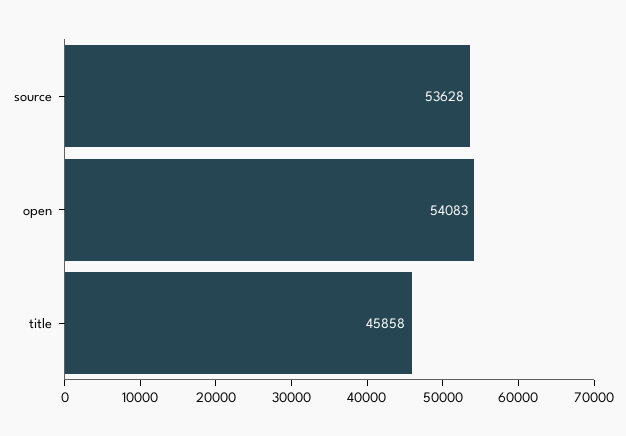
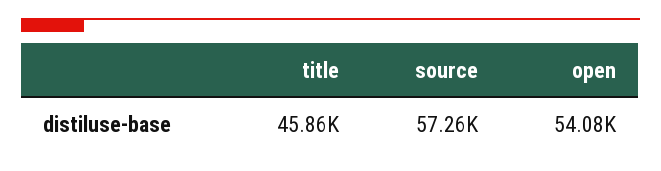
  {
-   "source": 53628,
+   "source": 57260,
    "open": 54083,
    "title": 45858
  }

